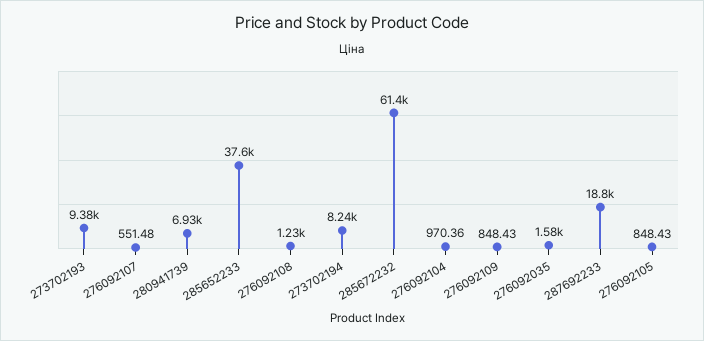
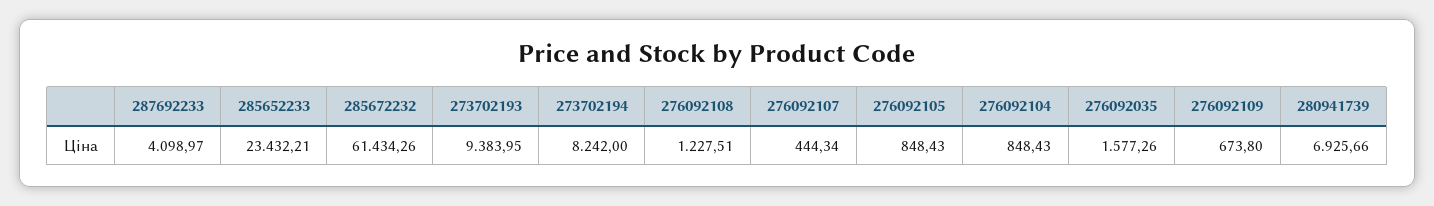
  {
    "273702193": 9383.95,
-   "276092107": 551.48,
+   "276092107": 444.34,
    "280941739": 6925.66,
-   "285652233": 37600,
+   "285652233": 23432.21,
    "276092108": 1227.51,
    "273702194": 8242,
    "285672232": 61434.26,
-   "276092104": 970.36,
+   "276092104": 848.43,
-   "276092109": 848.43,
+   "276092109": 673.8,
    "276092035": 1577.26,
-   "287692233": 18800,
+   "287692233": 4098.97,
    "276092105": 848.43
  }

